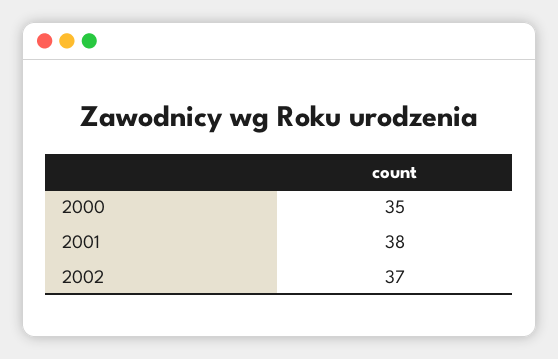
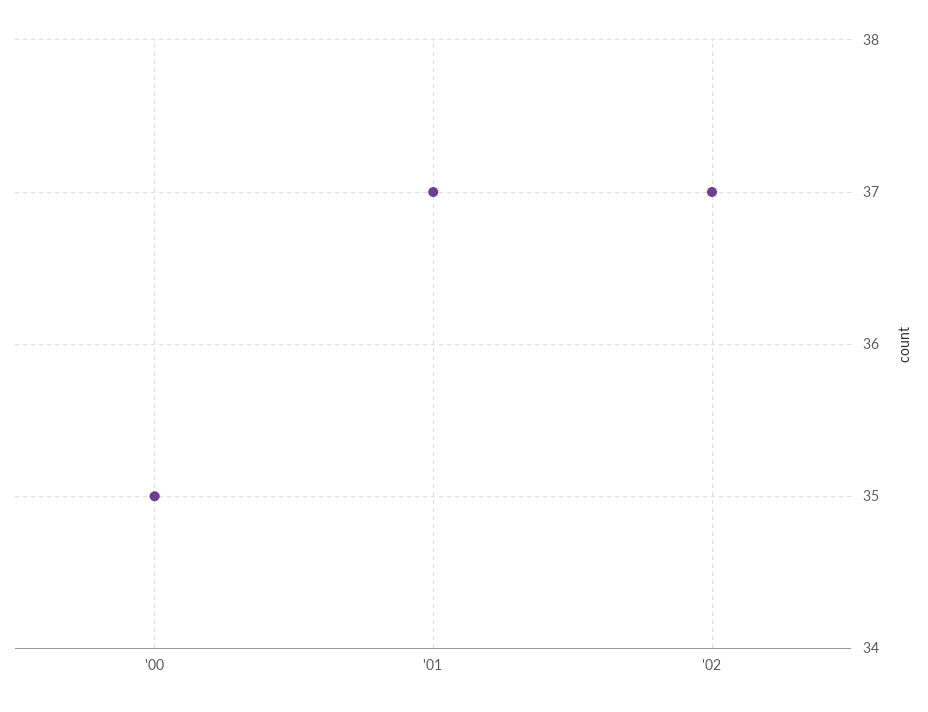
  {
    "2000": 35,
-   "2001": 38,
+   "2001": 37,
    "2002": 37
  }

